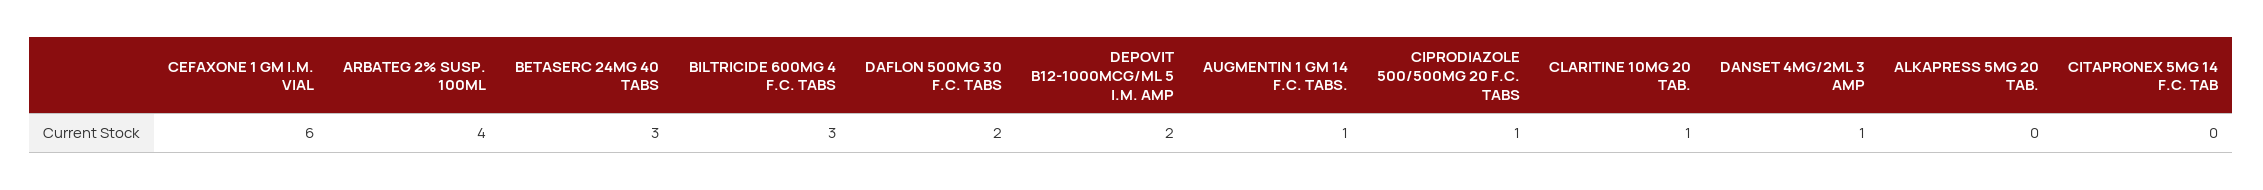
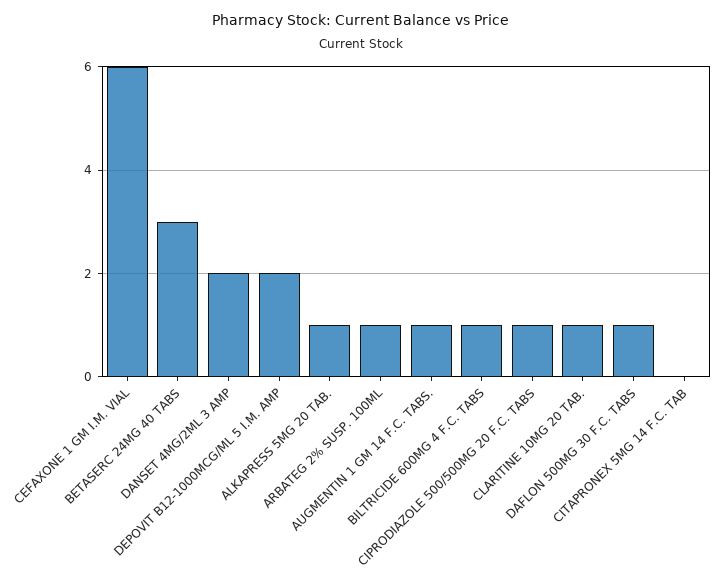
  {
    "CEFAXONE 1 GM I.M. VIAL": 6,
-   "ARBATEG 2% SUSP. 100ML": 4,
+   "ARBATEG 2% SUSP. 100ML": 1,
    "BETASERC 24MG 40 TABS": 3,
-   "BILTRICIDE 600MG 4 F.C. TABS": 3,
+   "BILTRICIDE 600MG 4 F.C. TABS": 1,
-   "DAFLON 500MG 30 F.C. TABS": 2,
+   "DAFLON 500MG 30 F.C. TABS": 1,
    "DEPOVIT B12-1000MCG/ML 5 I.M. AMP": 2,
    "AUGMENTIN 1 GM 14 F.C. TABS.": 1,
    "CIPRODIAZOLE 500/500MG 20 F.C. TABS": 1,
    "CLARITINE 10MG 20 TAB.": 1,
-   "DANSET 4MG/2ML 3 AMP": 1,
+   "DANSET 4MG/2ML 3 AMP": 2,
-   "ALKAPRESS 5MG 20 TAB.": 0,
+   "ALKAPRESS 5MG 20 TAB.": 1,
    "CITAPRONEX 5MG 14 F.C. TAB": 0
  }

